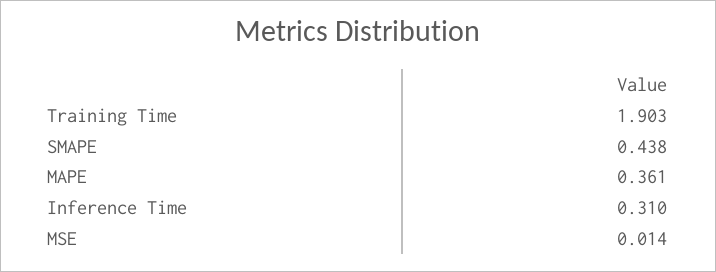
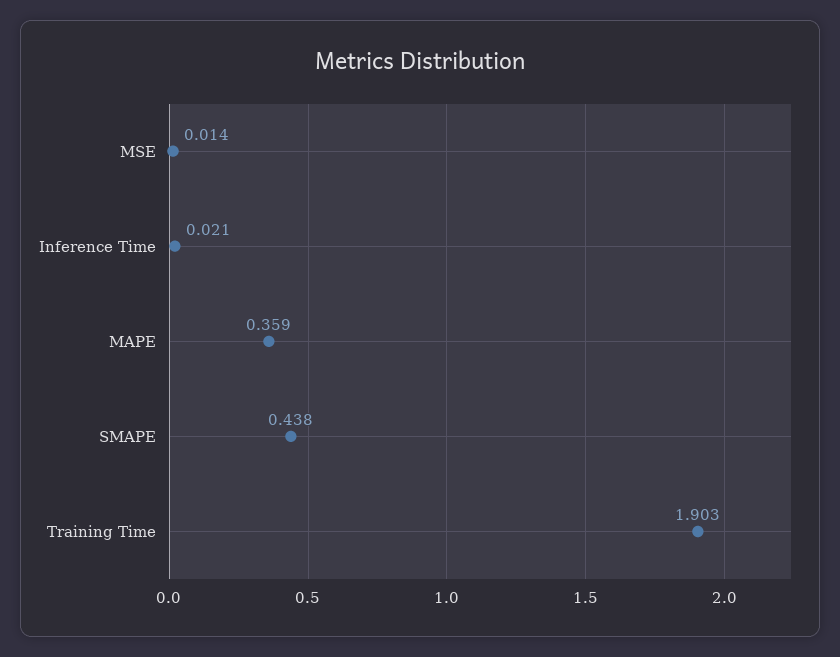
  {
    "Training Time": 1.903,
    "SMAPE": 0.438,
-   "MAPE": 0.361,
+   "MAPE": 0.359,
-   "Inference Time": 0.31,
+   "Inference Time": 0.021,
    "MSE": 0.014
  }

